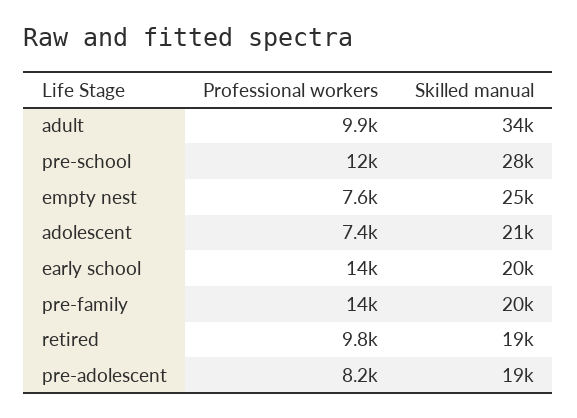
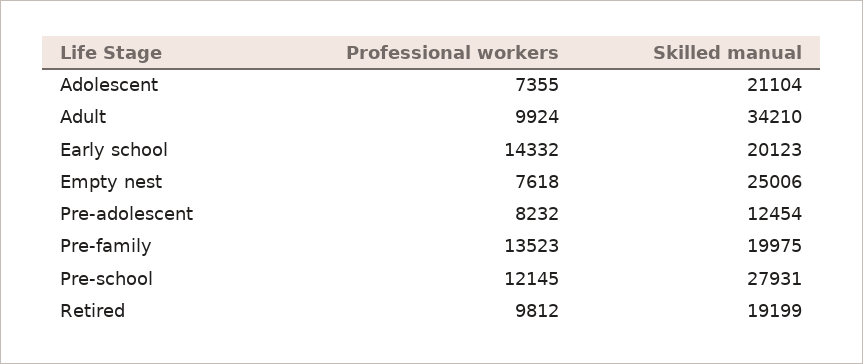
  {
    "Professional workers": {
      "adult": 9924,
      "pre-school": 12145,
      "empty nest": 7618,
      "adolescent": 7355,
      "early school": 14332,
      "pre-family": 13523,
      "retired": 9812,
      "pre-adolescent": 8232
    },
    "Skilled manual": {
      "adult": 34210,
      "pre-school": 27931,
      "empty nest": 25006,
      "adolescent": 21104,
      "early school": 20123,
      "pre-family": 19975,
      "retired": 19199,
-     "pre-adolescent": 19000
+     "pre-adolescent": 12454
    }
  }

